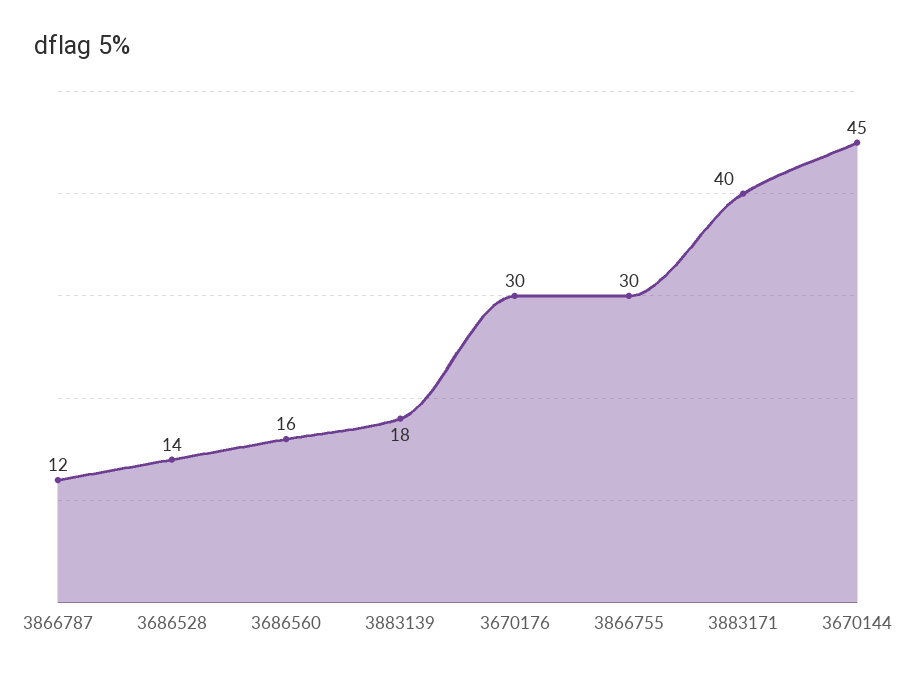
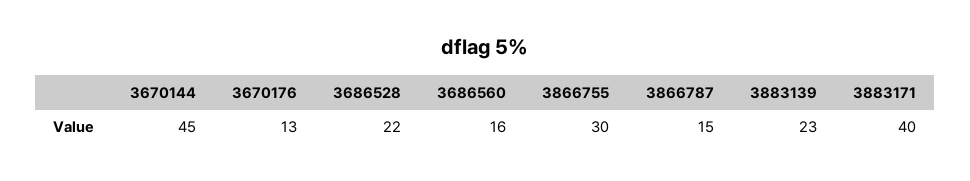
  {
-   "3866787": 12,
+   "3866787": 15,
-   "3686528": 14,
+   "3686528": 22,
    "3686560": 16,
-   "3883139": 18,
+   "3883139": 23,
-   "3670176": 30,
+   "3670176": 13,
    "3866755": 30,
    "3883171": 40,
    "3670144": 45
  }

